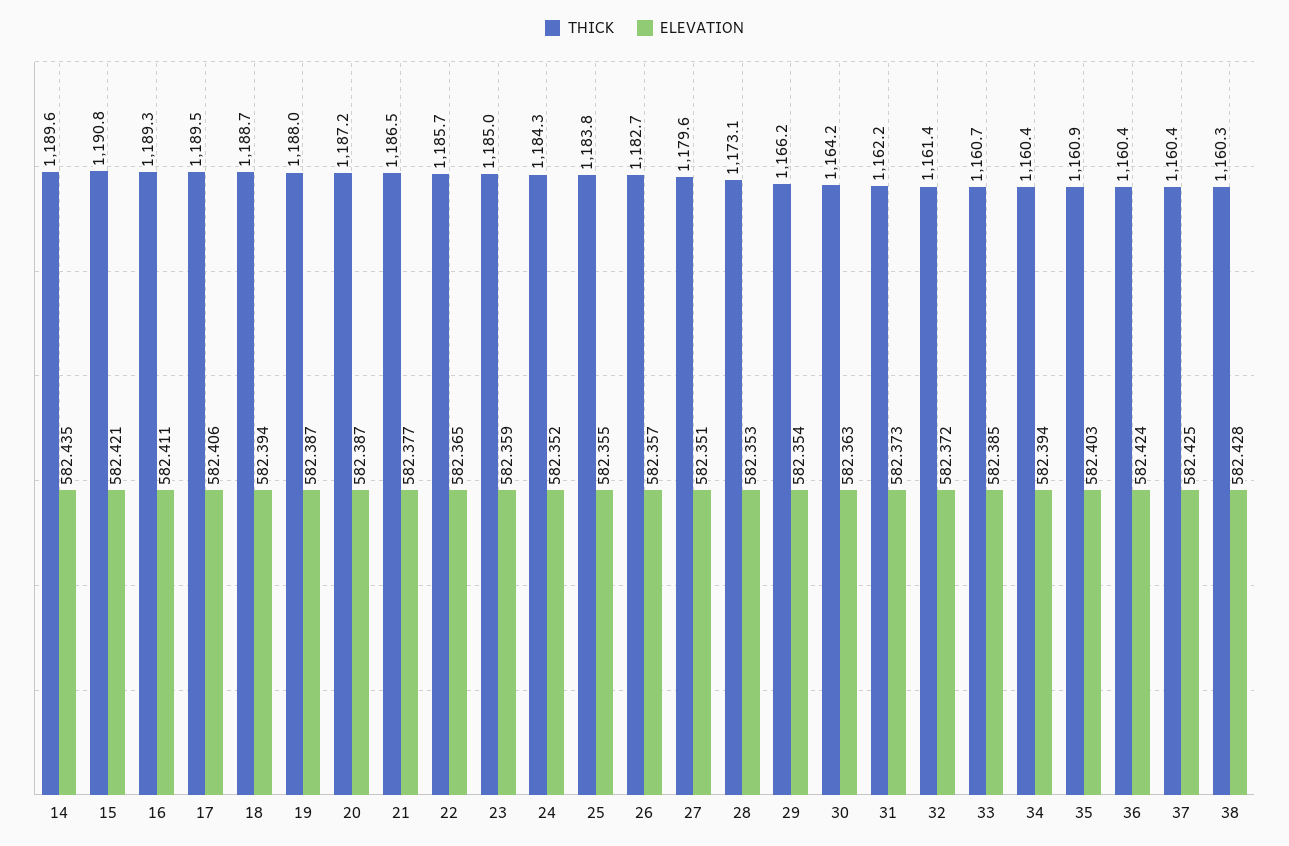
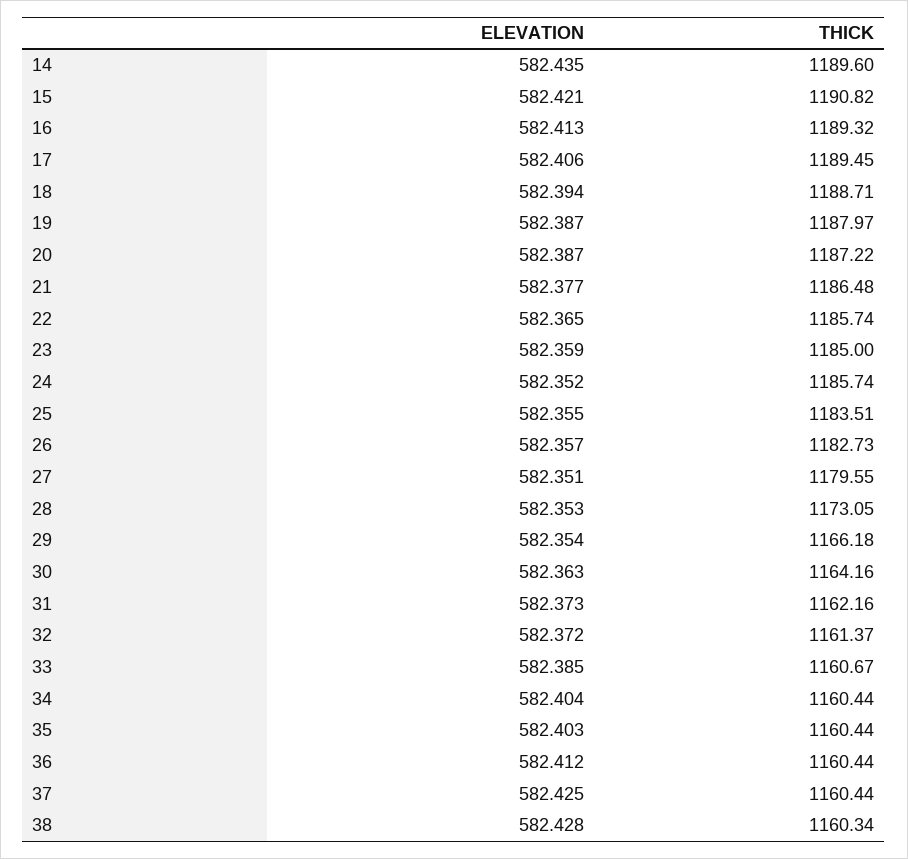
  {
    "THICK": {
      "14": 1189.6,
      "15": 1190.82,
      "16": 1189.32,
      "17": 1189.45,
      "18": 1188.71,
      "19": 1187.97,
      "20": 1187.22,
      "21": 1186.48,
      "22": 1185.74,
      "23": 1185,
-     "24": 1184.3,
+     "24": 1185.74,
-     "25": 1183.8,
+     "25": 1183.51,
      "26": 1182.73,
      "27": 1179.55,
      "28": 1173.05,
      "29": 1166.18,
      "30": 1164.16,
      "31": 1162.16,
      "32": 1161.37,
      "33": 1160.67,
      "34": 1160.44,
-     "35": 1160.9,
+     "35": 1160.44,
      "36": 1160.44,
      "37": 1160.44,
      "38": 1160.34
    },
    "ELEVATION": {
      "14": 582.435,
      "15": 582.421,
-     "16": 582.411,
+     "16": 582.413,
      "17": 582.406,
      "18": 582.394,
      "19": 582.387,
      "20": 582.387,
      "21": 582.377,
      "22": 582.365,
      "23": 582.359,
      "24": 582.352,
      "25": 582.355,
      "26": 582.357,
      "27": 582.351,
      "28": 582.353,
      "29": 582.354,
      "30": 582.363,
      "31": 582.373,
      "32": 582.372,
      "33": 582.385,
-     "34": 582.394,
+     "34": 582.404,
      "35": 582.403,
-     "36": 582.424,
+     "36": 582.412,
      "37": 582.425,
      "38": 582.428
    }
  }

